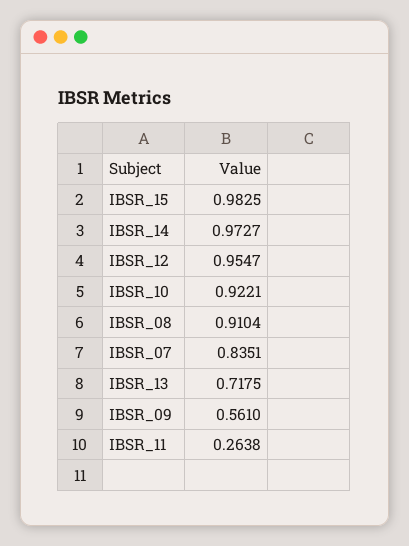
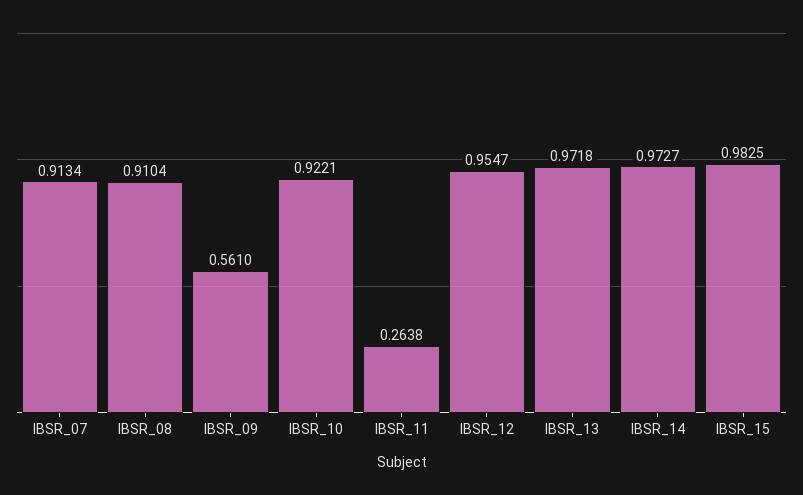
  {
    "IBSR_15": 0.9825,
    "IBSR_14": 0.9727,
    "IBSR_12": 0.9547,
    "IBSR_10": 0.9221,
    "IBSR_08": 0.9104,
-   "IBSR_07": 0.8351,
+   "IBSR_07": 0.9134,
-   "IBSR_13": 0.7175,
+   "IBSR_13": 0.9718,
    "IBSR_09": 0.561,
    "IBSR_11": 0.2638
  }

